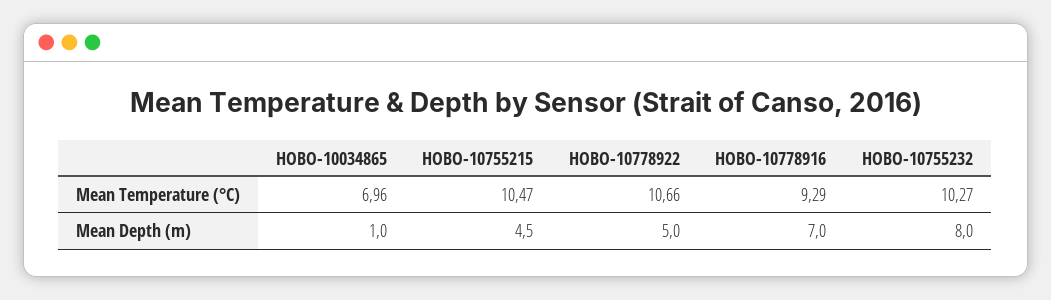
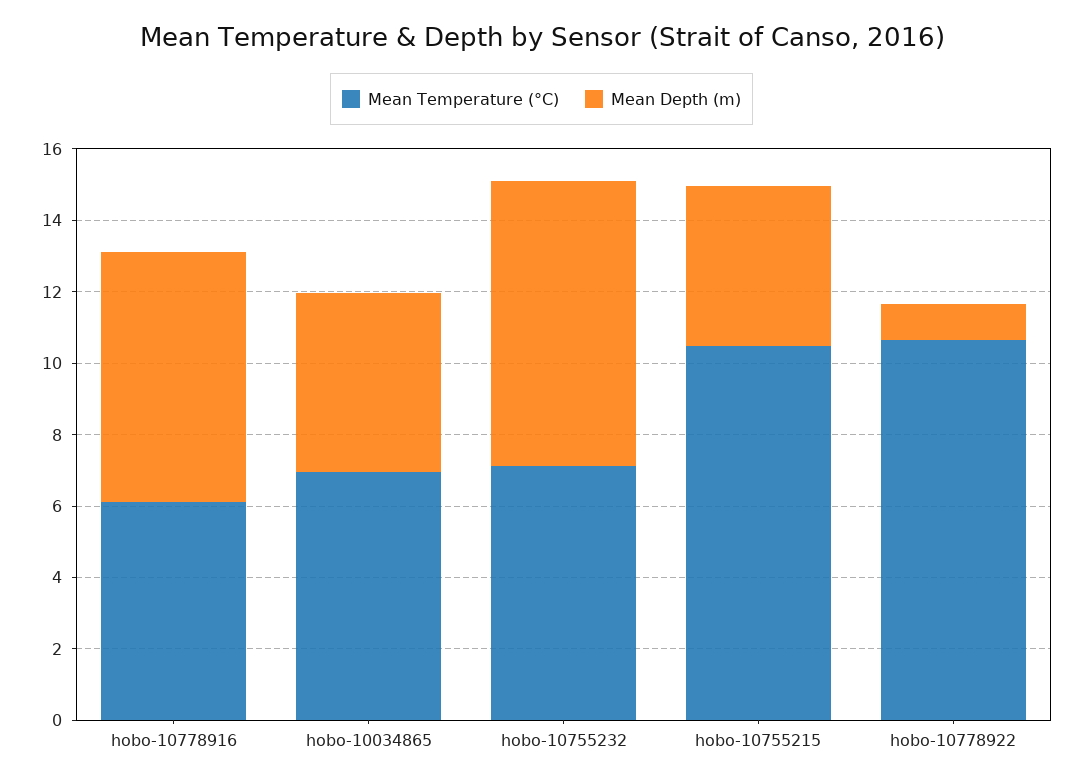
  {
    "Mean Temperature (°C)": {
      "HOBO-10034865": 6.96,
      "HOBO-10755215": 10.47,
      "HOBO-10778922": 10.66,
-     "HOBO-10778916": 9.29,
+     "HOBO-10778916": 6,
-     "HOBO-10755232": 10.27
+     "HOBO-10755232": 7
    },
    "Mean Depth (m)": {
-     "HOBO-10034865": 1,
+     "HOBO-10034865": 5,
      "HOBO-10755215": 4.5,
-     "HOBO-10778922": 5,
+     "HOBO-10778922": 1,
      "HOBO-10778916": 7,
      "HOBO-10755232": 8
    }
  }

